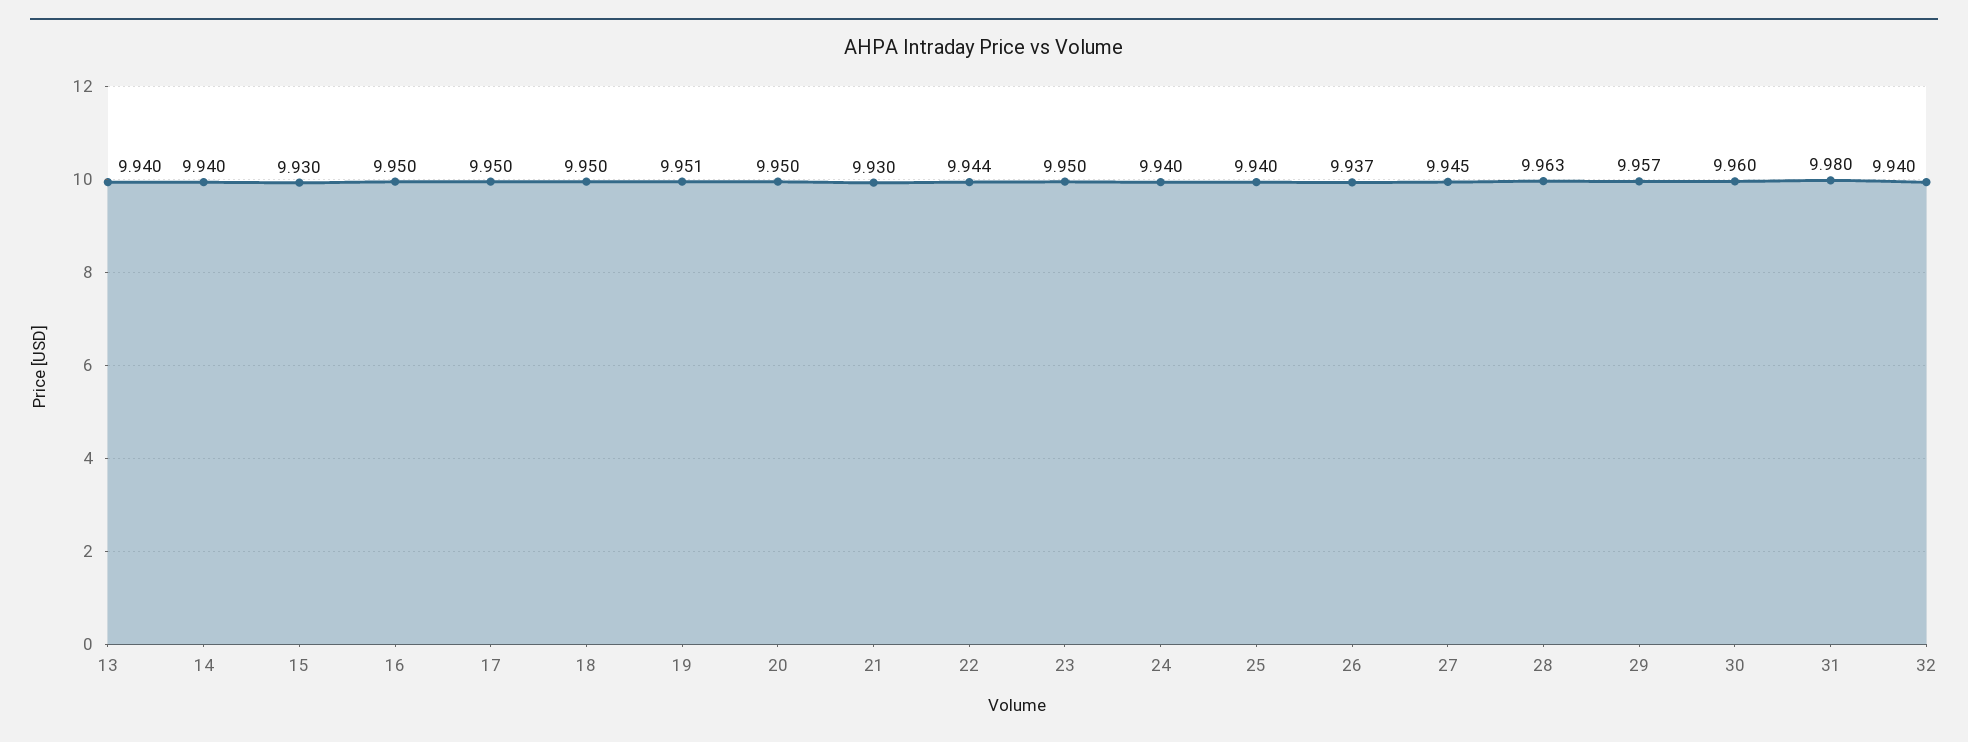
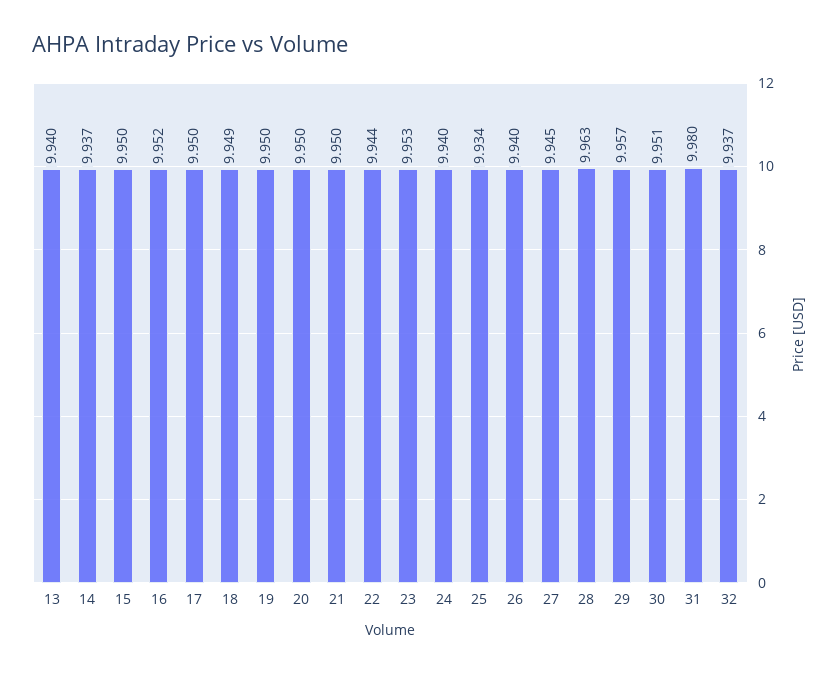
  {
    "13": 9.94,
-   "14": 9.94,
+   "14": 9.937,
-   "15": 9.93,
+   "15": 9.95,
-   "16": 9.95,
+   "16": 9.952,
    "17": 9.95,
-   "18": 9.95,
+   "18": 9.949,
-   "19": 9.951,
+   "19": 9.95,
    "20": 9.95,
-   "21": 9.93,
+   "21": 9.95,
    "22": 9.944,
-   "23": 9.95,
+   "23": 9.953,
    "24": 9.94,
-   "25": 9.94,
+   "25": 9.934,
-   "26": 9.937,
+   "26": 9.94,
    "27": 9.945,
    "28": 9.963,
    "29": 9.957,
-   "30": 9.96,
+   "30": 9.951,
    "31": 9.98,
-   "32": 9.94
+   "32": 9.937
  }

